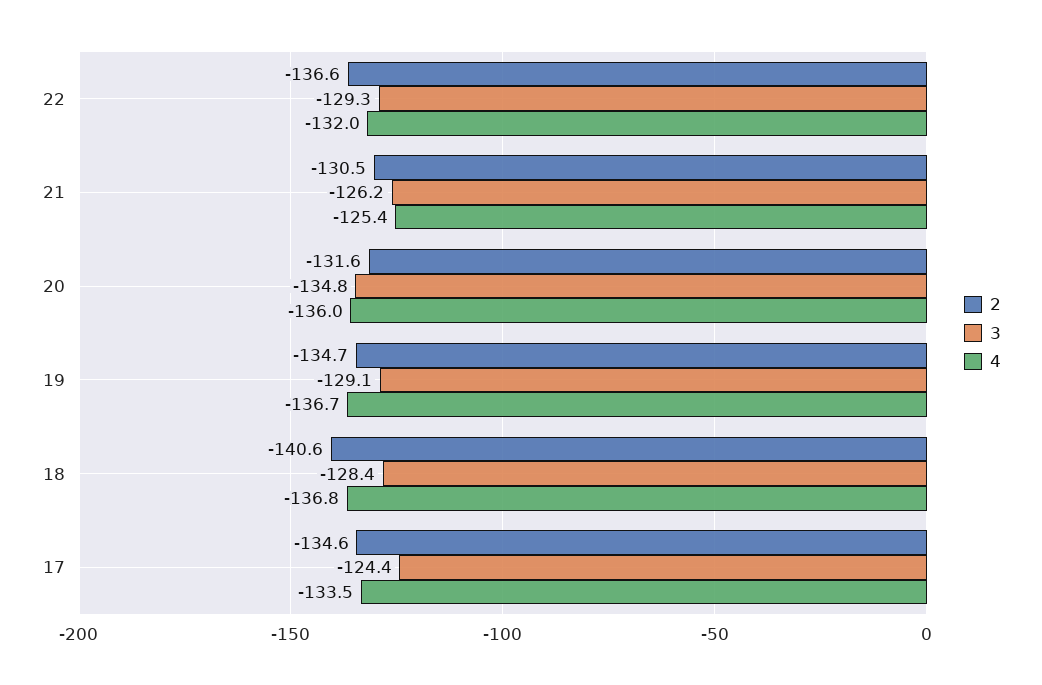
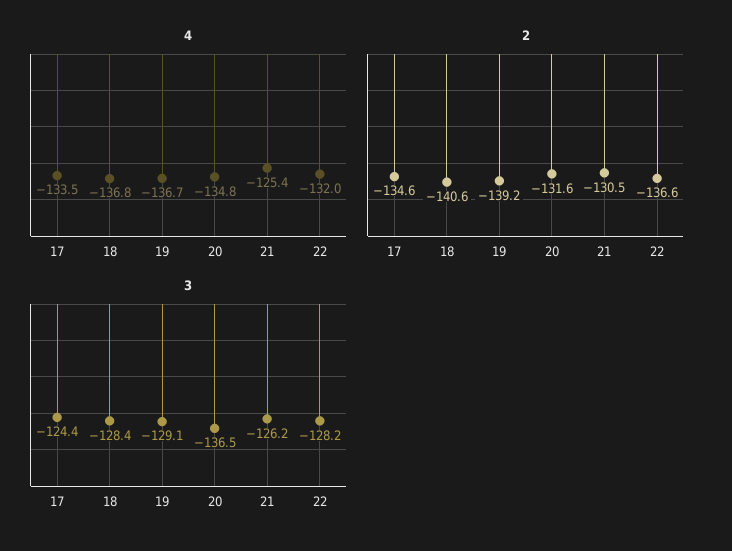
  {
    "2": {
      "22": -136.6,
      "21": -130.5,
      "20": -131.6,
-     "19": -134.7,
+     "19": -139.2,
      "18": -140.6,
      "17": -134.6
    },
    "3": {
-     "22": -129.3,
+     "22": -128.2,
      "21": -126.2,
-     "20": -134.8,
+     "20": -136.5,
      "19": -129.1,
      "18": -128.4,
      "17": -124.4
    },
    "4": {
      "22": -132,
      "21": -125.4,
-     "20": -136,
+     "20": -134.8,
      "19": -136.7,
      "18": -136.8,
      "17": -133.5
    }
  }

